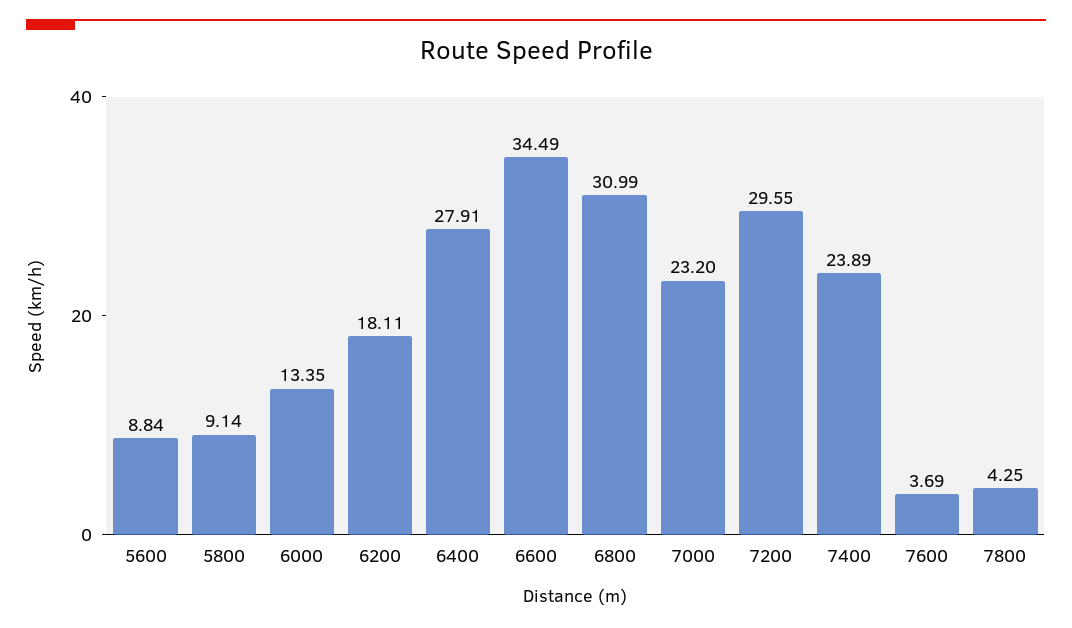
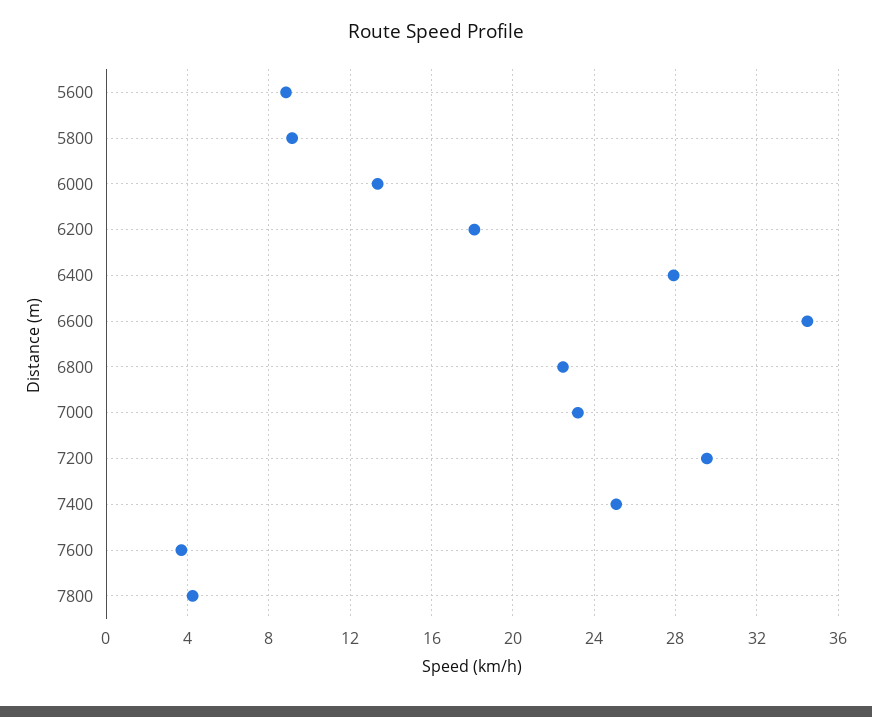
  {
    "5600": 8.84,
    "5800": 9.14,
    "6000": 13.35,
    "6200": 18.11,
    "6400": 27.91,
    "6600": 34.49,
-   "6800": 30.99,
+   "6800": 22.5,
    "7000": 23.2,
    "7200": 29.55,
-   "7400": 23.89,
+   "7400": 25,
    "7600": 3.69,
    "7800": 4.25
  }

